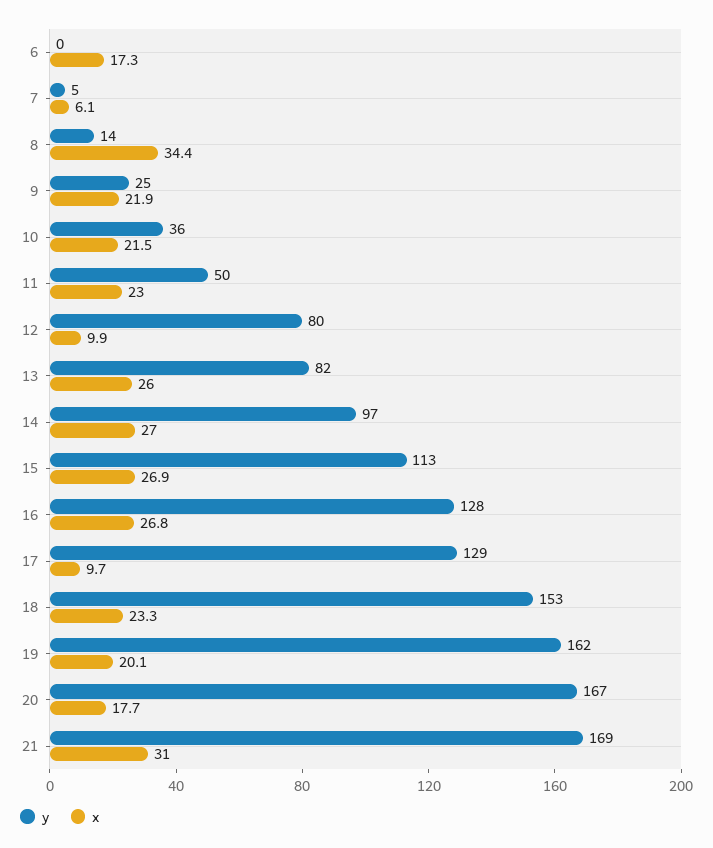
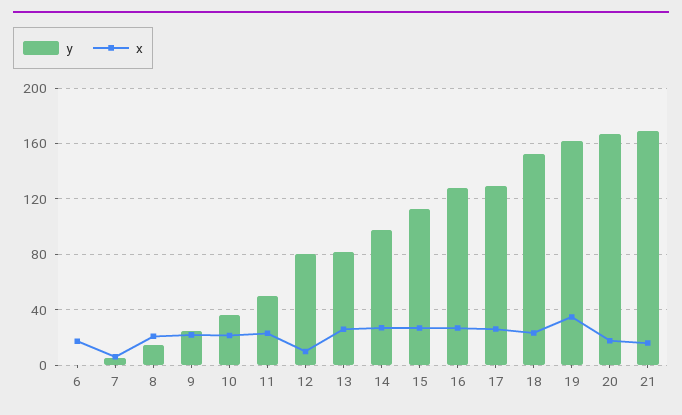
  {
    "y": {
      "6": 0,
      "7": 5,
      "8": 14,
      "9": 25,
      "10": 36,
      "11": 50,
      "12": 80,
      "13": 82,
      "14": 97,
      "15": 113,
      "16": 128,
      "17": 129,
      "18": 153,
      "19": 162,
      "20": 167,
      "21": 169
    },
    "x": {
      "6": 17.3,
      "7": 6.1,
-     "8": 34.4,
+     "8": 20,
      "9": 21.9,
      "10": 21.5,
      "11": 23,
      "12": 9.9,
      "13": 26,
      "14": 27,
      "15": 26.9,
      "16": 26.8,
-     "17": 9.7,
+     "17": 25,
      "18": 23.3,
-     "19": 20.1,
+     "19": 35,
      "20": 17.7,
-     "21": 31
+     "21": 15
    }
  }

